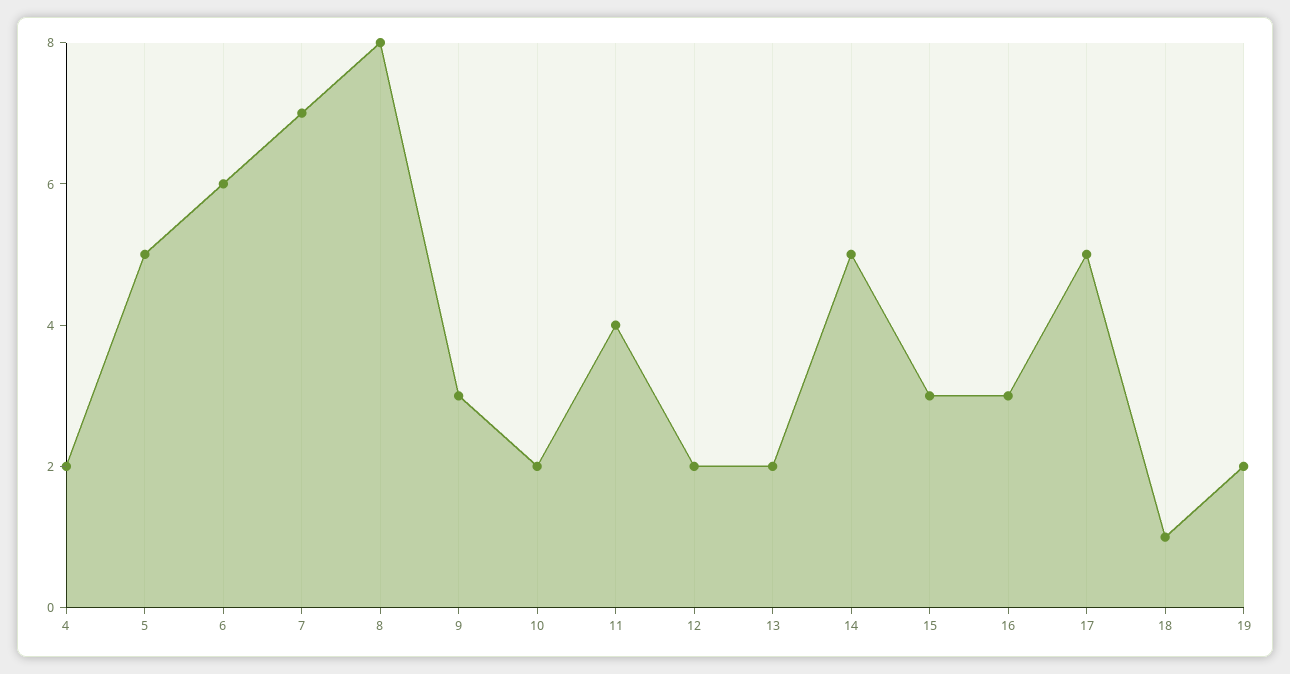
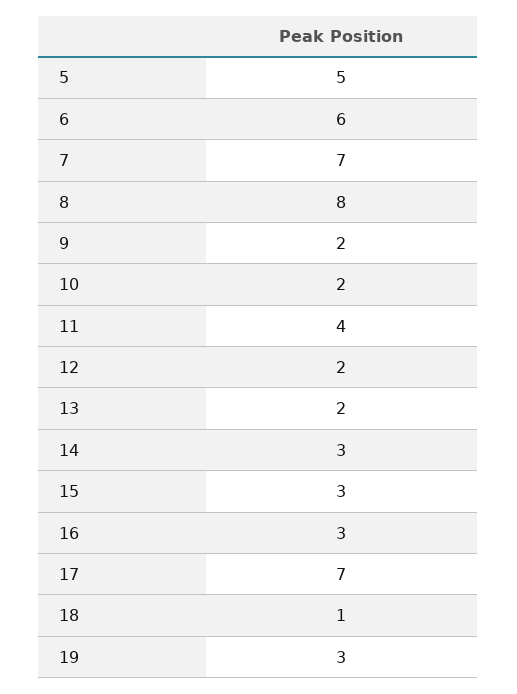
  {
-   "4": 2,
    "5": 5,
    "6": 6,
    "7": 7,
    "8": 8,
-   "9": 3,
+   "9": 2,
    "10": 2,
    "11": 4,
    "12": 2,
    "13": 2,
-   "14": 5,
+   "14": 3,
    "15": 3,
    "16": 3,
-   "17": 5,
+   "17": 7,
    "18": 1,
-   "19": 2
+   "19": 3
  }

